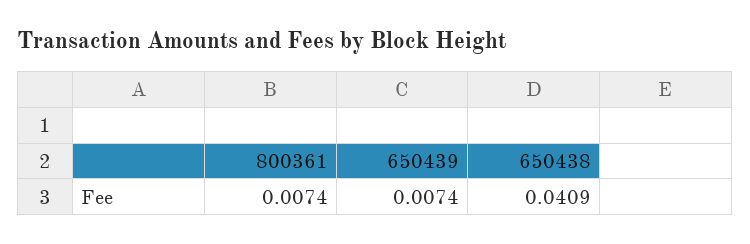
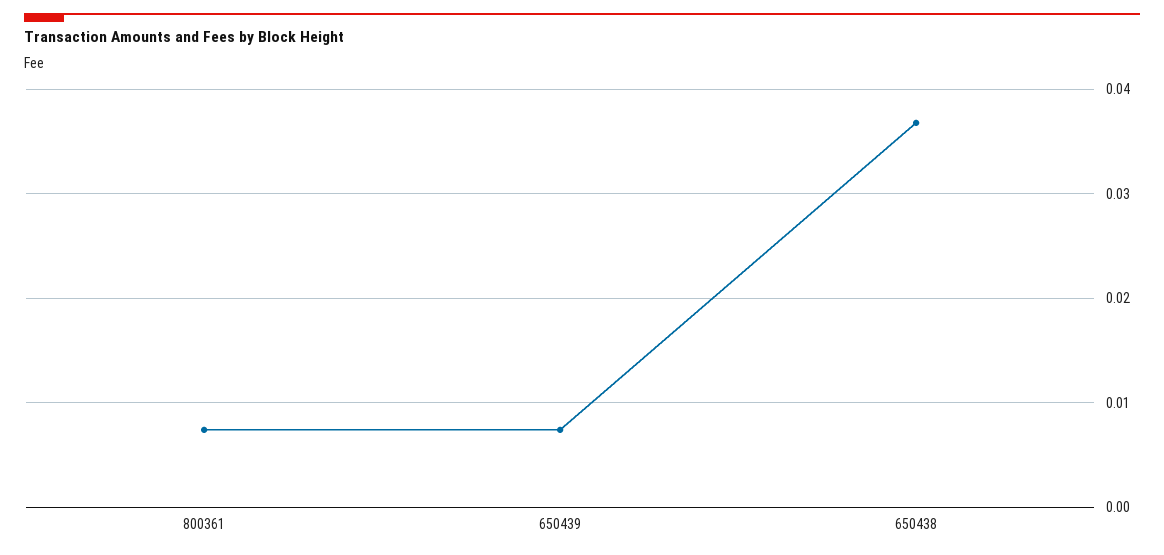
  {
    "800361": 0.0074,
    "650439": 0.0074,
-   "650438": 0.0409
+   "650438": 0.037
  }

